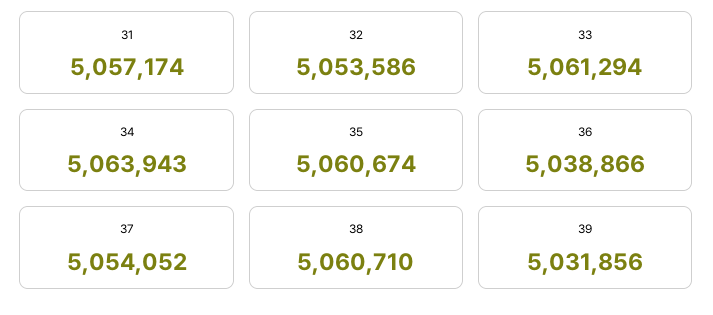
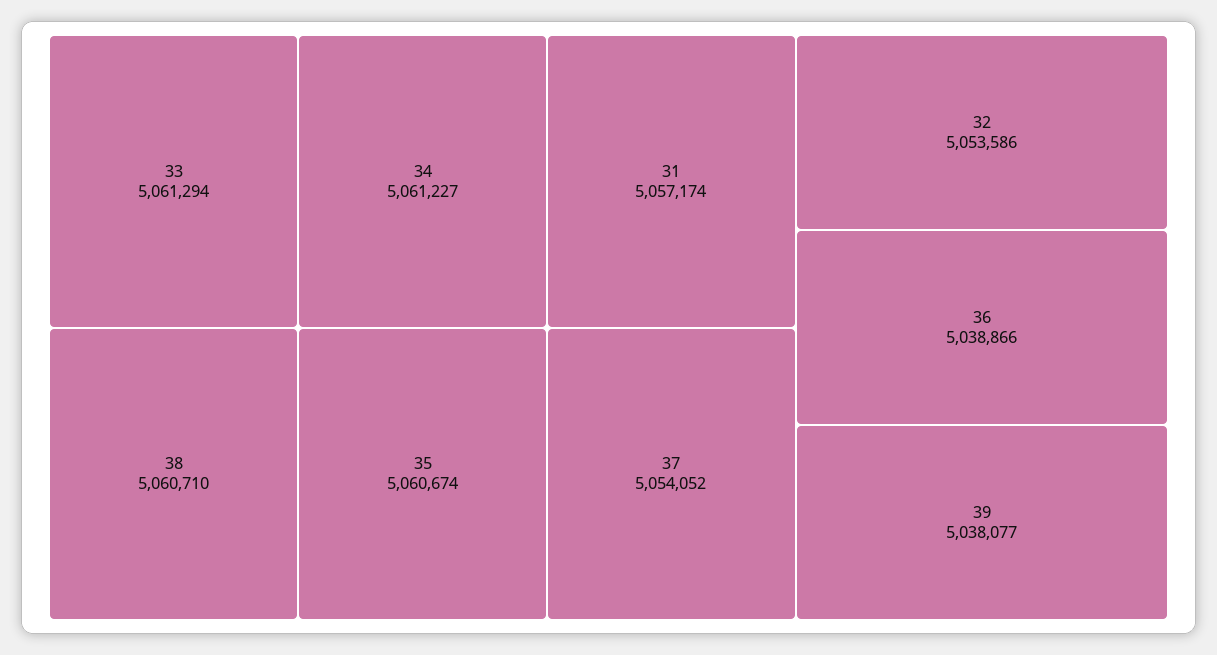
  {
    "31": 5057174,
    "32": 5053586,
    "33": 5061294,
-   "34": 5063943,
+   "34": 5061227,
    "35": 5060674,
    "36": 5038866,
    "37": 5054052,
    "38": 5060710,
-   "39": 5031856
+   "39": 5038077
  }

